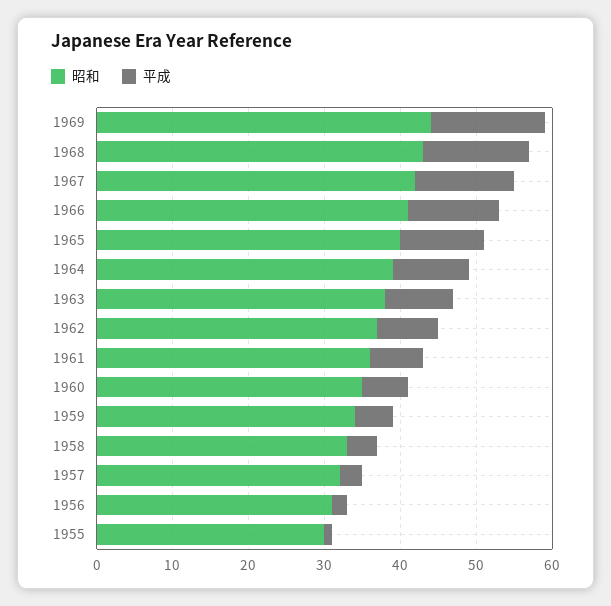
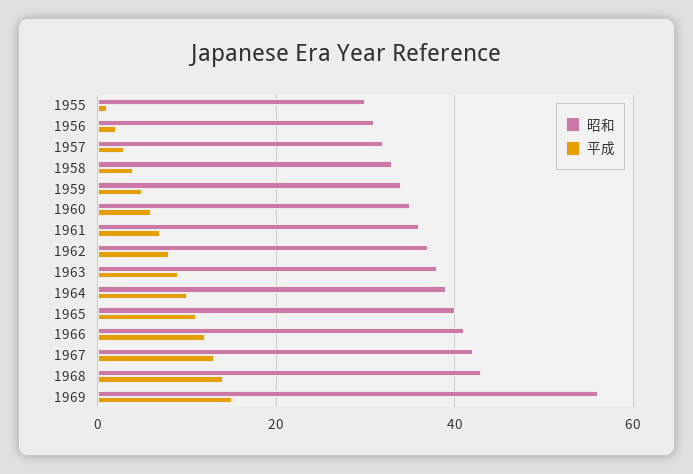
  {
    "昭和": {
-     "1969": 45,
+     "1969": 55,
      "1968": 45,
      "1967": 40,
      "1966": 40,
      "1965": 40,
      "1964": 40,
      "1963": 40,
      "1962": 35,
      "1961": 35,
      "1960": 35,
      "1959": 35,
      "1958": 35,
      "1957": 30,
      "1956": 30,
      "1955": 30
    },
    "平成": {
      "1969": 15,
      "1968": 15,
      "1967": 15,
      "1966": 10,
      "1965": 10,
      "1964": 10,
      "1963": 10,
      "1962": 10,
      "1961": 5,
      "1960": 5,
      "1959": 5,
      "1958": 5,
      "1957": 5,
      "1956": 0,
      "1955": 0
    }
  }

